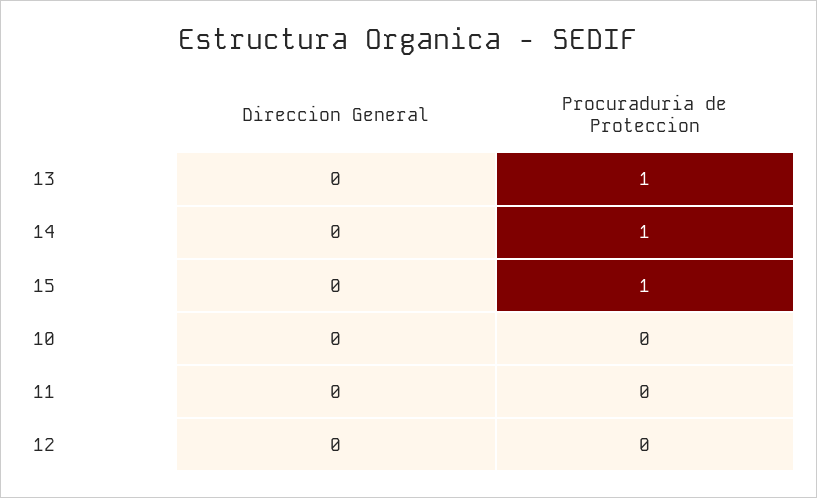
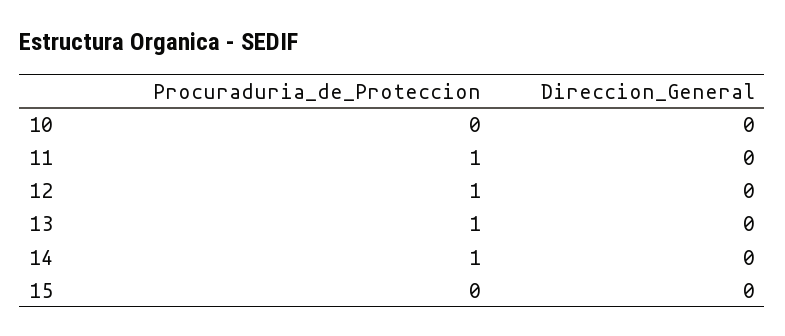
  {
    "Direccion General": {
      "13": 0,
      "14": 0,
      "15": 0,
      "10": 0,
      "11": 0,
      "12": 0
    },
    "Procuraduria de Proteccion": {
      "13": 1,
      "14": 1,
-     "15": 1,
+     "15": 0,
      "10": 0,
-     "11": 0,
+     "11": 1,
-     "12": 0
+     "12": 1
    }
  }

